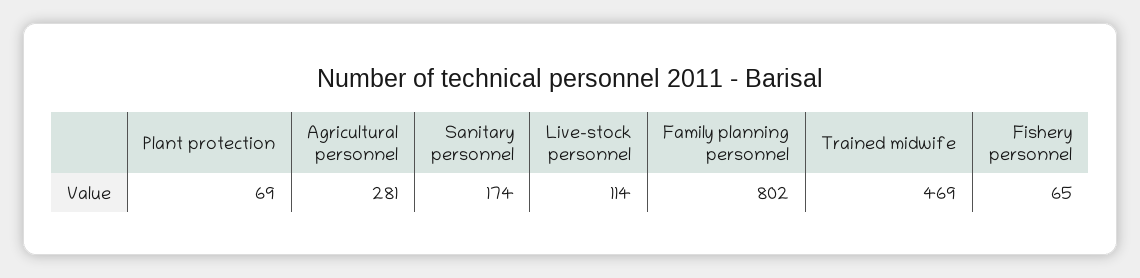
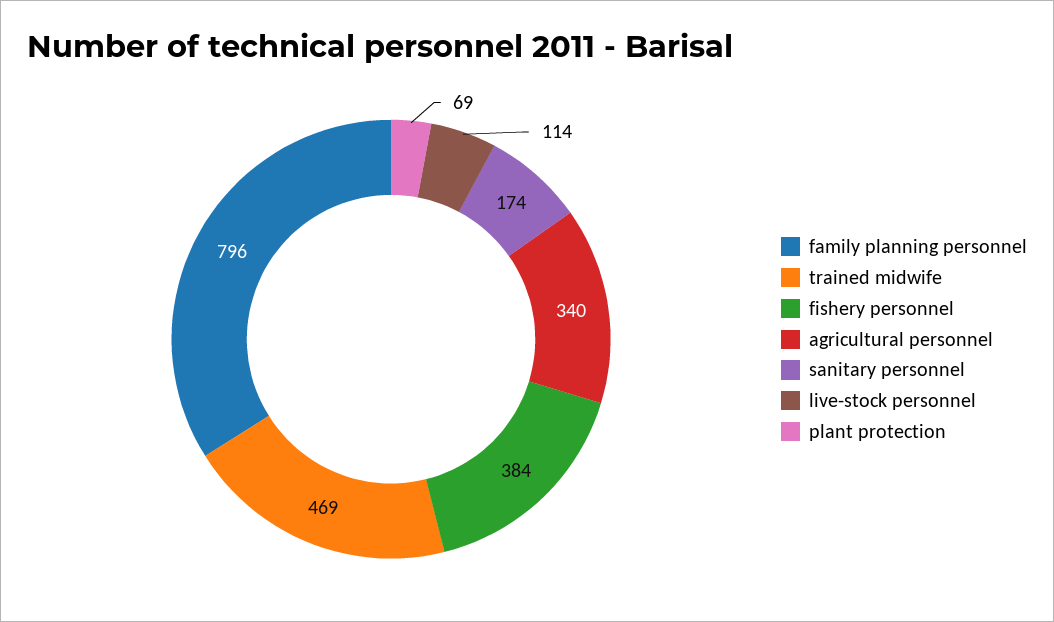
  {
    "Plant protection": 69,
-   "Agricultural personnel": 281,
+   "Agricultural personnel": 340,
    "Sanitary personnel": 174,
    "Live-stock personnel": 114,
-   "Family planning personnel": 802,
+   "Family planning personnel": 796,
    "Trained midwife": 469,
-   "Fishery personnel": 65
+   "Fishery personnel": 384
  }

